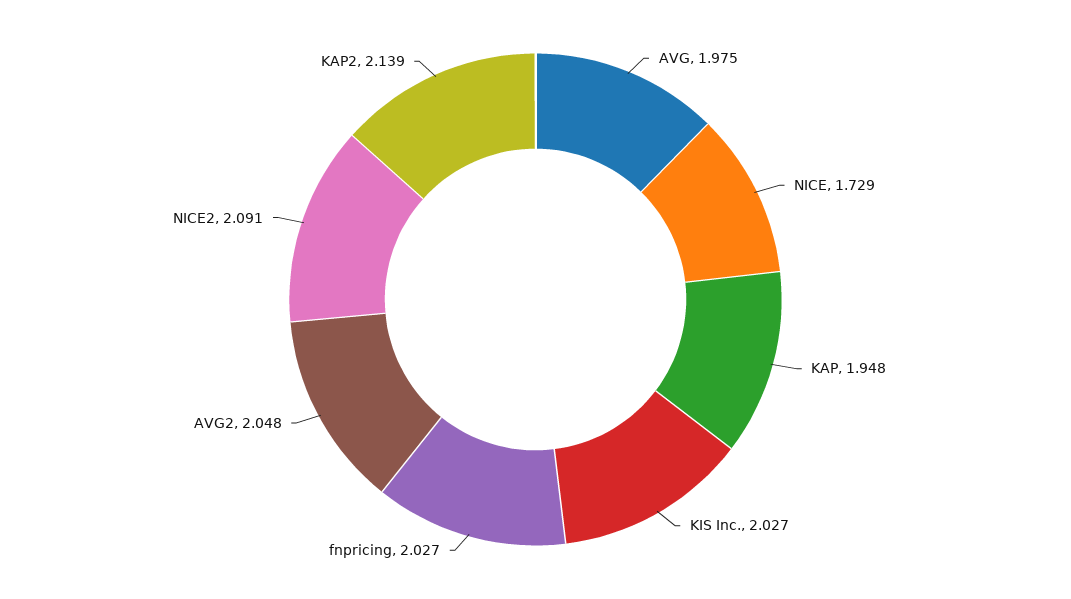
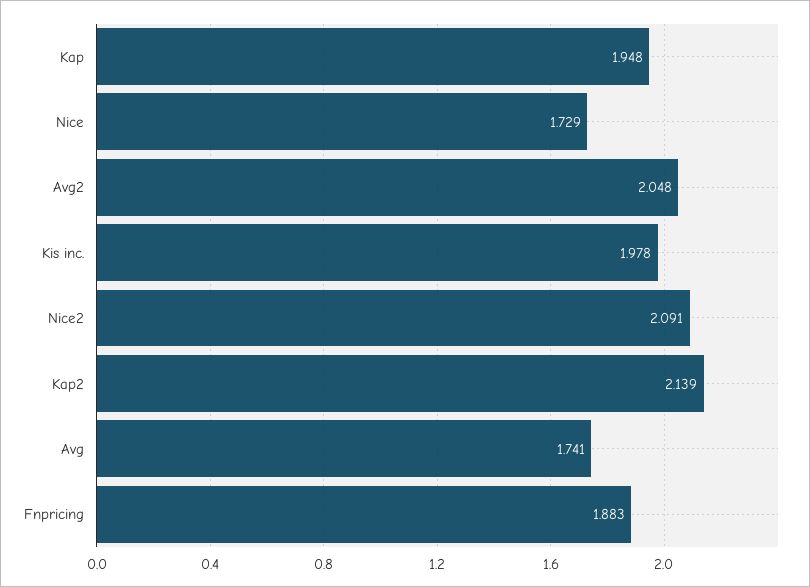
  {
-   "AVG": 1.975,
+   "AVG": 1.741,
    "NICE": 1.729,
    "KAP": 1.948,
-   "KIS Inc.": 2.027,
+   "KIS Inc.": 1.978,
-   "fnpricing": 2.027,
+   "fnpricing": 1.883,
    "AVG2": 2.048,
    "NICE2": 2.091,
    "KAP2": 2.139
  }

